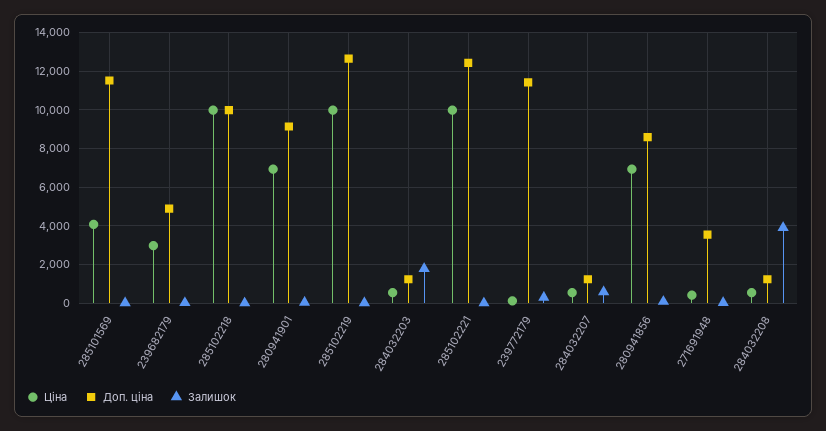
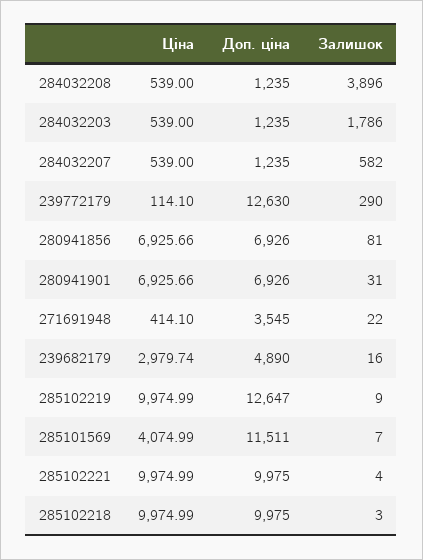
  {
    "Ціна": {
      "285101569": 4074.99,
      "239682179": 2979.74,
      "285102218": 9974.99,
      "280941901": 6925.66,
      "285102219": 9974.99,
      "284032203": 539,
      "285102221": 9974.99,
      "239772179": 114.1,
      "284032207": 539,
      "280941856": 6925.66,
      "271691948": 414.1,
      "284032208": 539
    },
    "Доп. ціна": {
      "285101569": 11511,
      "239682179": 4890,
      "285102218": 9975,
-     "280941901": 9000,
+     "280941901": 6926,
      "285102219": 12647,
      "284032203": 1235,
-     "285102221": 12500,
+     "285102221": 9975,
-     "239772179": 11500,
+     "239772179": 12630,
      "284032207": 1235,
-     "280941856": 8500,
+     "280941856": 6926,
      "271691948": 3545,
      "284032208": 1235
    },
    "Залишок": {
      "285101569": 7,
      "239682179": 16,
      "285102218": 3,
      "280941901": 31,
      "285102219": 9,
      "284032203": 1786,
      "285102221": 4,
      "239772179": 290,
      "284032207": 582,
      "280941856": 81,
      "271691948": 22,
      "284032208": 3896
    }
  }

